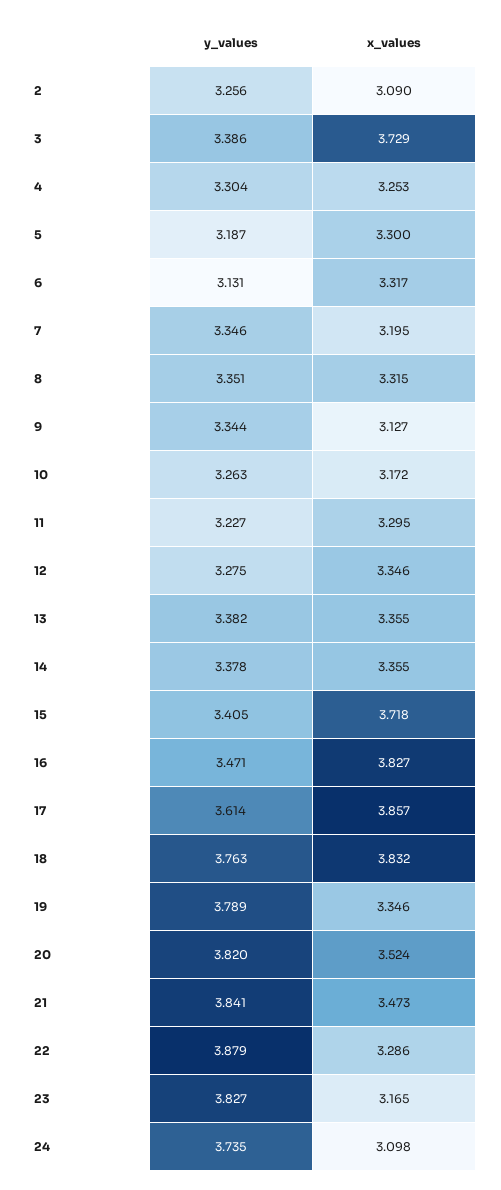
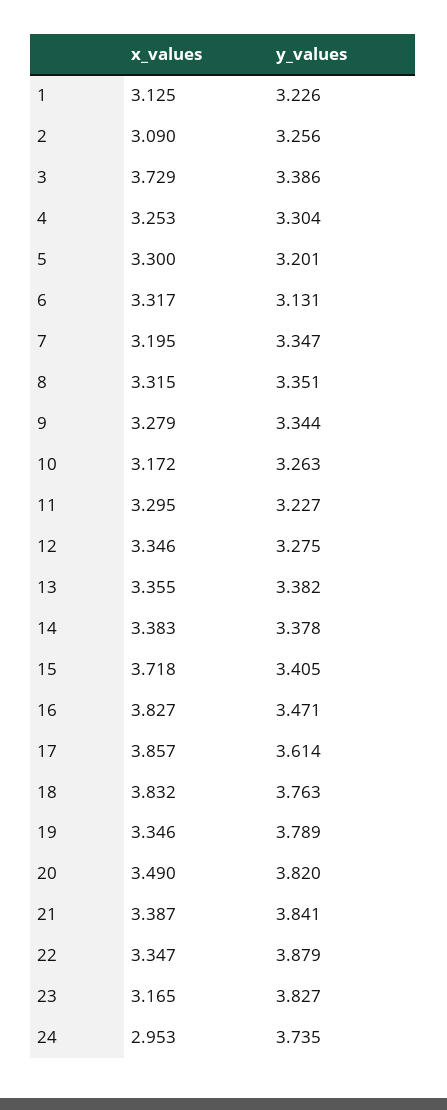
  {
    "y_values": {
      "2": 3.256,
      "3": 3.386,
      "4": 3.304,
-     "5": 3.187,
+     "5": 3.201,
      "6": 3.131,
-     "7": 3.346,
+     "7": 3.347,
      "8": 3.351,
      "9": 3.344,
      "10": 3.263,
      "11": 3.227,
      "12": 3.275,
      "13": 3.382,
      "14": 3.378,
      "15": 3.405,
      "16": 3.471,
      "17": 3.614,
      "18": 3.763,
      "19": 3.789,
      "20": 3.82,
      "21": 3.841,
      "22": 3.879,
      "23": 3.827,
-     "24": 3.735
+     "24": 3.735,
+     "1": 3.226
    },
    "x_values": {
      "2": 3.09,
      "3": 3.729,
      "4": 3.253,
      "5": 3.3,
      "6": 3.317,
      "7": 3.195,
      "8": 3.315,
-     "9": 3.127,
+     "9": 3.279,
      "10": 3.172,
      "11": 3.295,
      "12": 3.346,
      "13": 3.355,
-     "14": 3.355,
+     "14": 3.383,
      "15": 3.718,
      "16": 3.827,
      "17": 3.857,
      "18": 3.832,
      "19": 3.346,
-     "20": 3.524,
+     "20": 3.49,
-     "21": 3.473,
+     "21": 3.387,
-     "22": 3.286,
+     "22": 3.347,
      "23": 3.165,
-     "24": 3.098
+     "24": 2.953,
+     "1": 3.125
    }
  }

